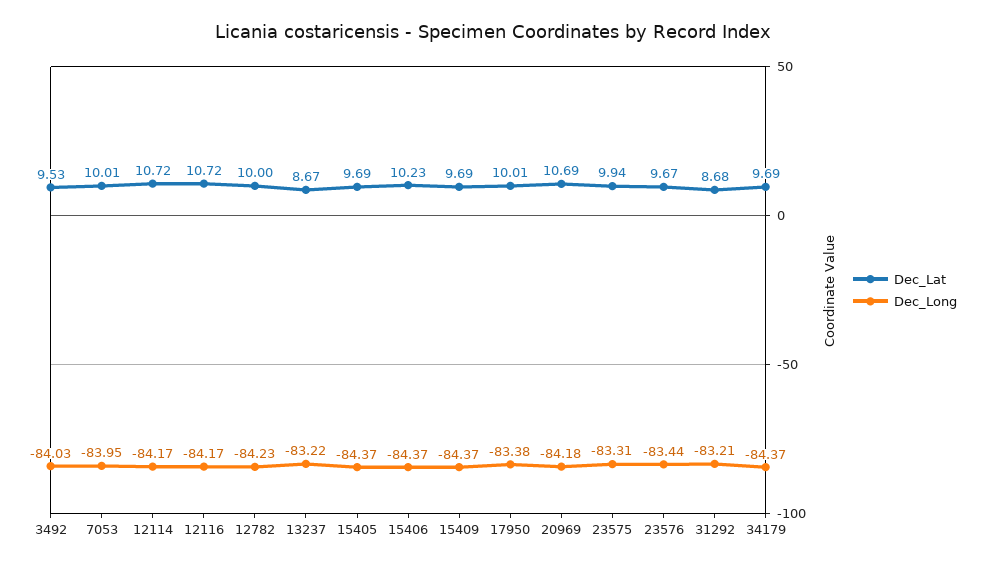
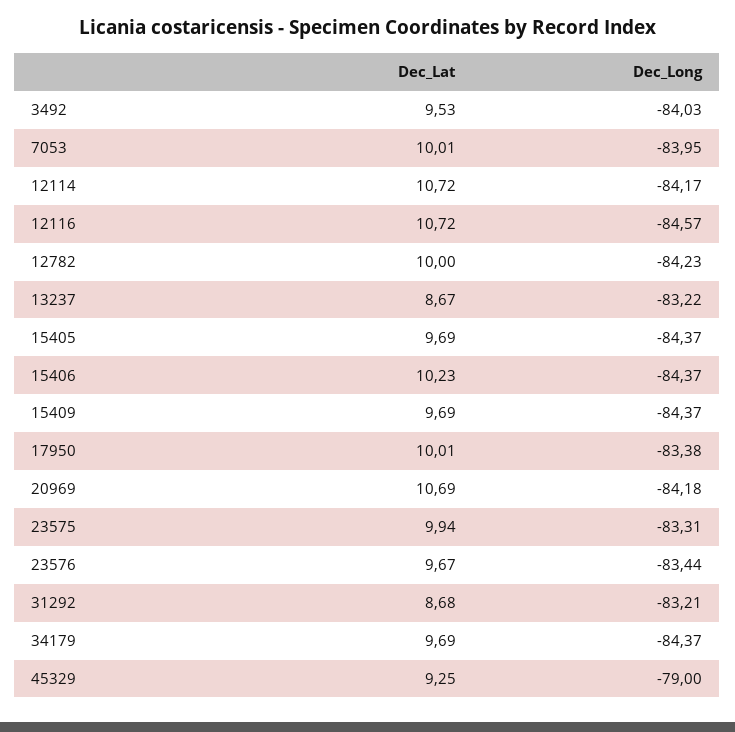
  {
    "Dec_Lat": {
      "3492": 9.53,
      "7053": 10.01,
      "12114": 10.72,
      "12116": 10.72,
      "12782": 10,
      "13237": 8.67,
      "15405": 9.69,
      "15406": 10.23,
      "15409": 9.69,
      "17950": 10.01,
      "20969": 10.69,
      "23575": 9.94,
      "23576": 9.67,
      "31292": 8.68,
-     "34179": 9.69
+     "34179": 9.69,
+     "45329": 9.25
    },
    "Dec_Long": {
      "3492": -84.03,
      "7053": -83.95,
      "12114": -84.17,
-     "12116": -84.17,
+     "12116": -84.57,
      "12782": -84.23,
      "13237": -83.22,
      "15405": -84.37,
      "15406": -84.37,
      "15409": -84.37,
      "17950": -83.38,
      "20969": -84.18,
      "23575": -83.31,
      "23576": -83.44,
      "31292": -83.21,
-     "34179": -84.37
+     "34179": -84.37,
+     "45329": -79
    }
  }

